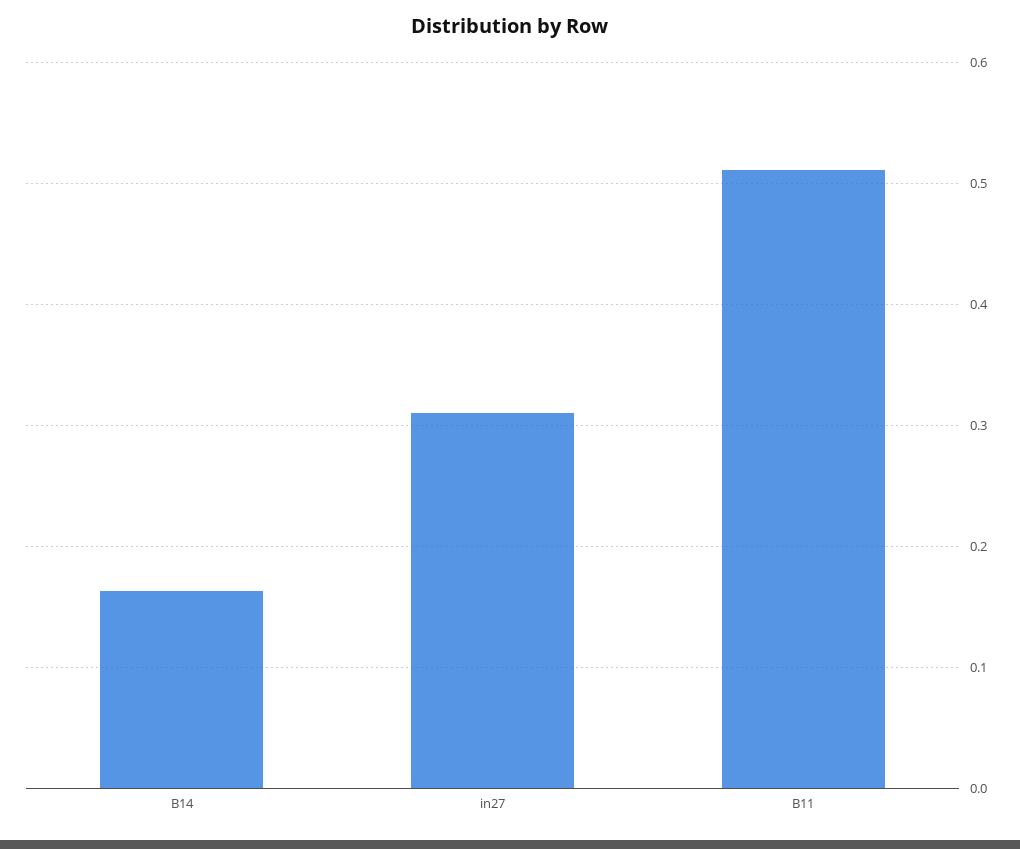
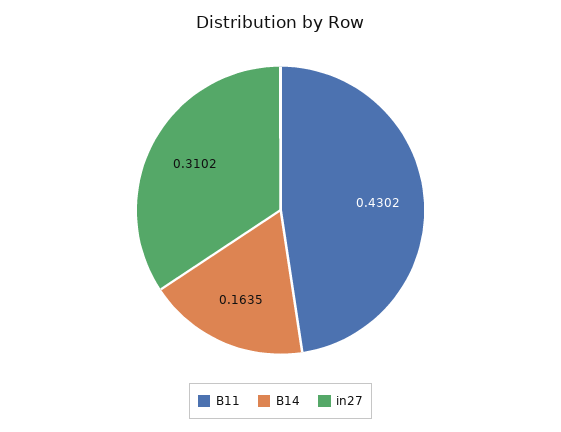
  {
    "B14": 0.1635,
    "in27": 0.3102,
-   "B11": 0.51
+   "B11": 0.4302
  }

